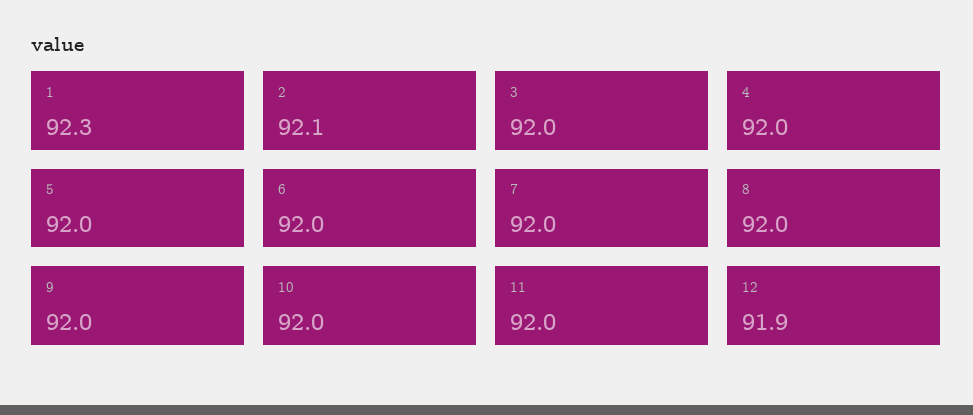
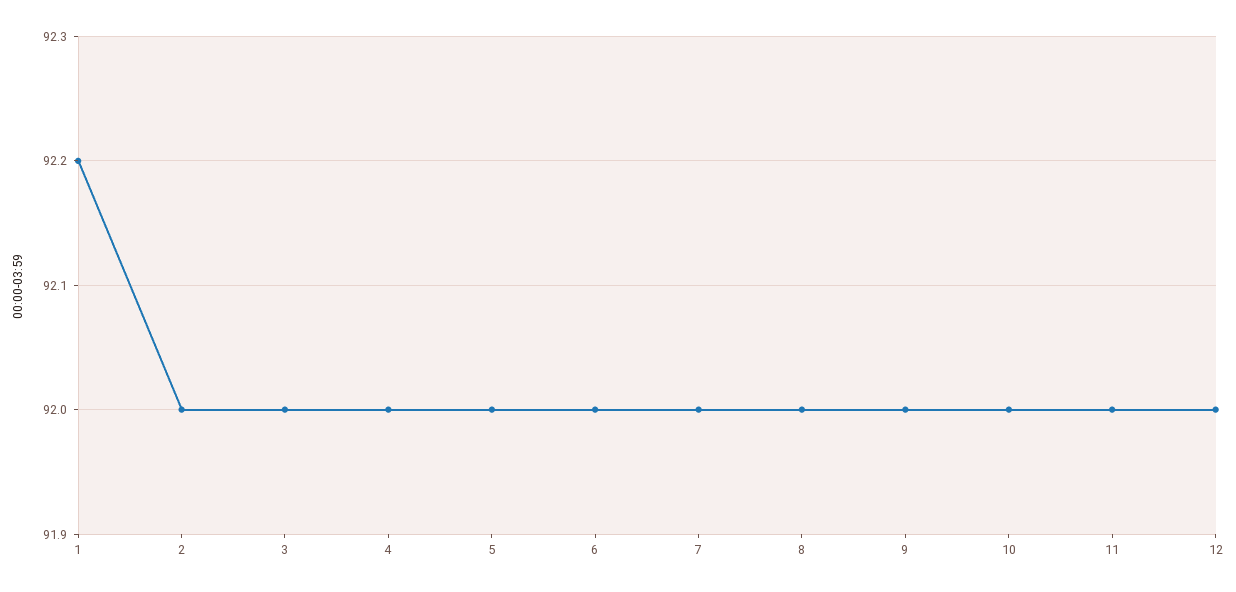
  {
-   "1": 92.3,
+   "1": 92.2,
-   "2": 92.1,
+   "2": 92,
    "3": 92,
    "4": 92,
    "5": 92,
    "6": 92,
    "7": 92,
    "8": 92,
    "9": 92,
    "10": 92,
    "11": 92,
-   "12": 91.9
+   "12": 92
  }

